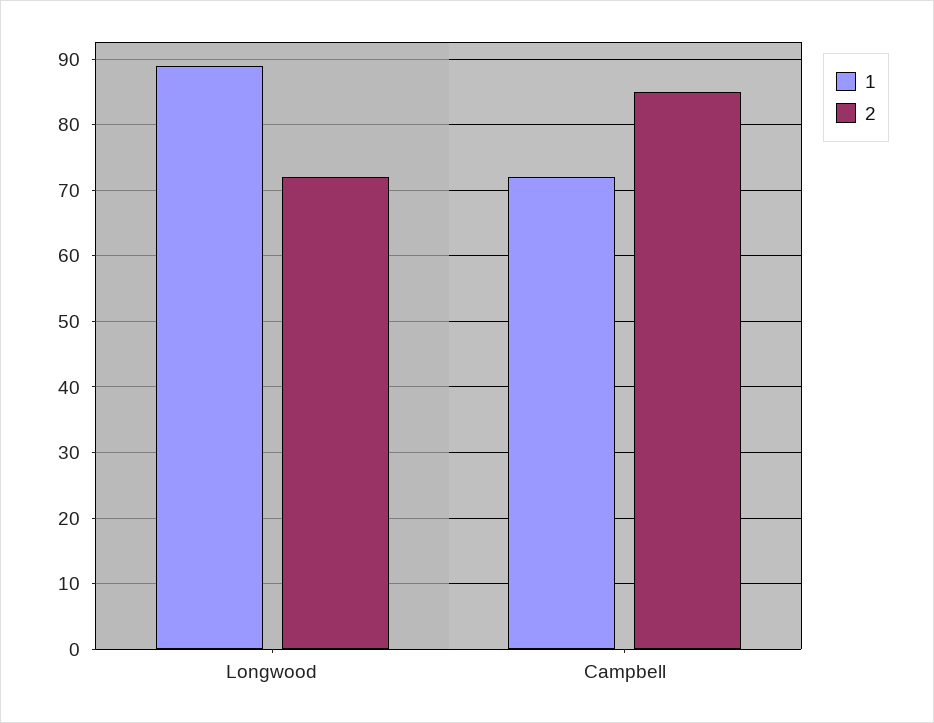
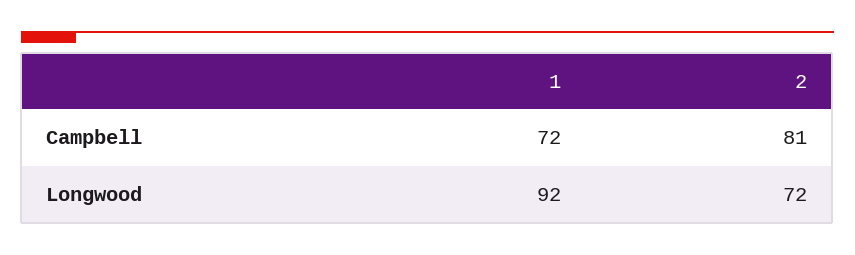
  {
    "1": {
-     "Longwood": 89,
+     "Longwood": 92,
      "Campbell": 72
    },
    "2": {
      "Longwood": 72,
-     "Campbell": 85
+     "Campbell": 81
    }
  }

